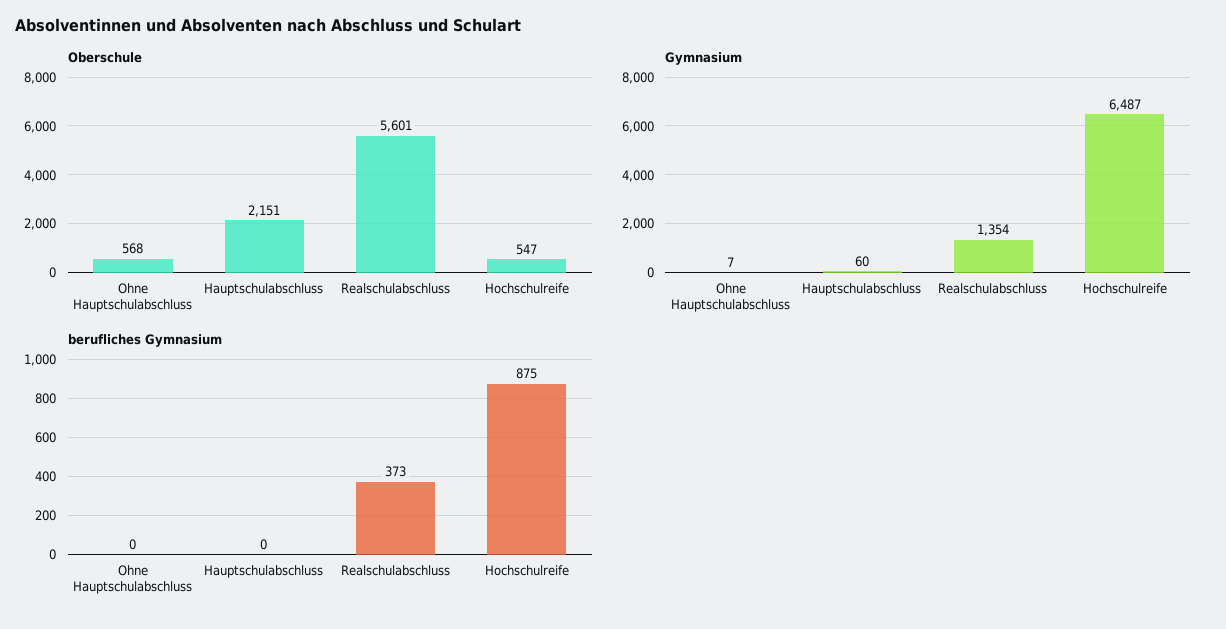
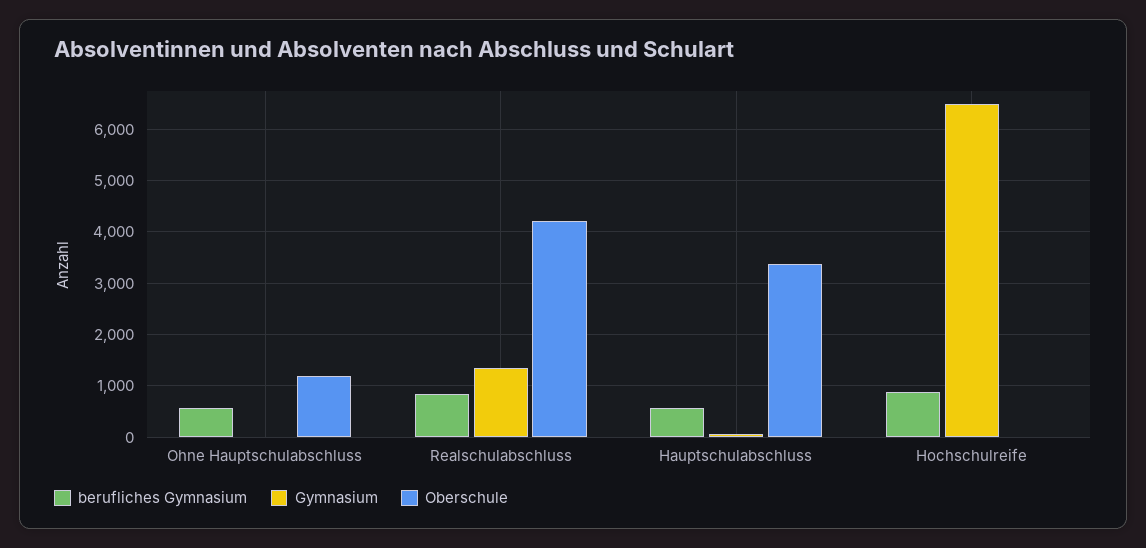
  {
    "Oberschule": {
-     "Ohne Hauptschulabschluss": 568,
+     "Ohne Hauptschulabschluss": 1200,
-     "Hauptschulabschluss": 2151,
+     "Hauptschulabschluss": 3400,
-     "Realschulabschluss": 5601,
+     "Realschulabschluss": 4200,
-     "Hochschulreife": 547
+     "Hochschulreife": 0
    },
    "Gymnasium": {
      "Ohne Hauptschulabschluss": 7,
      "Hauptschulabschluss": 60,
      "Realschulabschluss": 1354,
      "Hochschulreife": 6487
    },
    "berufliches Gymnasium": {
-     "Ohne Hauptschulabschluss": 0,
+     "Ohne Hauptschulabschluss": 600,
-     "Hauptschulabschluss": 0,
+     "Hauptschulabschluss": 600,
-     "Realschulabschluss": 373,
+     "Realschulabschluss": 800,
      "Hochschulreife": 875
    }
  }

